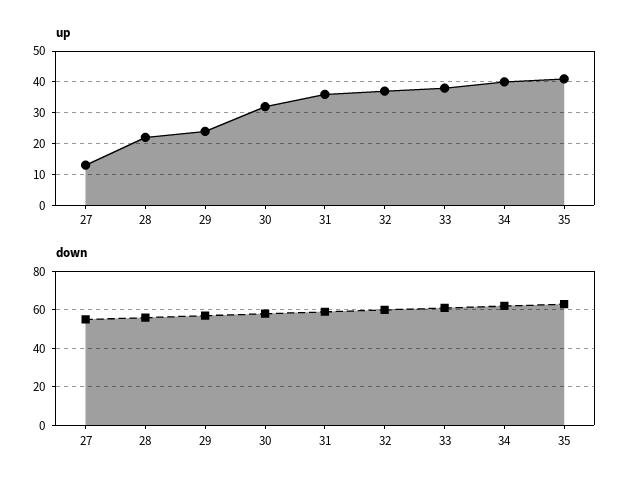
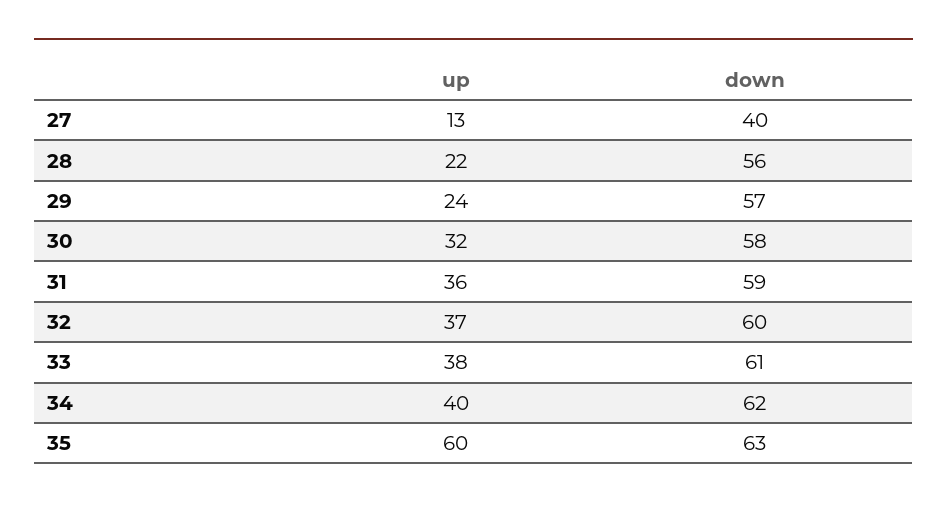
  {
    "up": {
      "27": 13,
      "28": 22,
      "29": 24,
      "30": 32,
      "31": 36,
      "32": 37,
      "33": 38,
      "34": 40,
-     "35": 40
+     "35": 60
    },
    "down": {
-     "27": 55,
+     "27": 40,
      "28": 56,
      "29": 57,
      "30": 58,
      "31": 59,
      "32": 60,
      "33": 61,
      "34": 62,
      "35": 63
    }
  }

